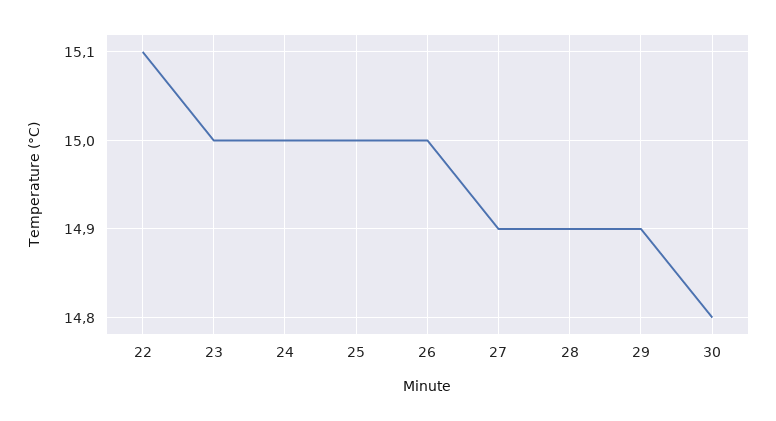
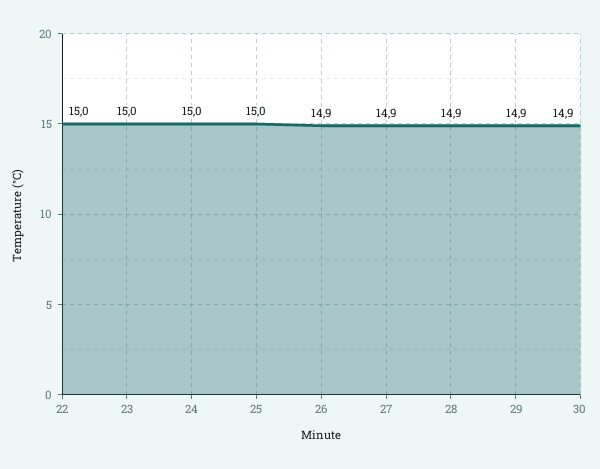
  {
-   "22": 15.1,
+   "22": 15,
    "23": 15,
    "24": 15,
    "25": 15,
-   "26": 15,
+   "26": 14.9,
    "27": 14.9,
    "28": 14.9,
    "29": 14.9,
-   "30": 14.8
+   "30": 14.9
  }

